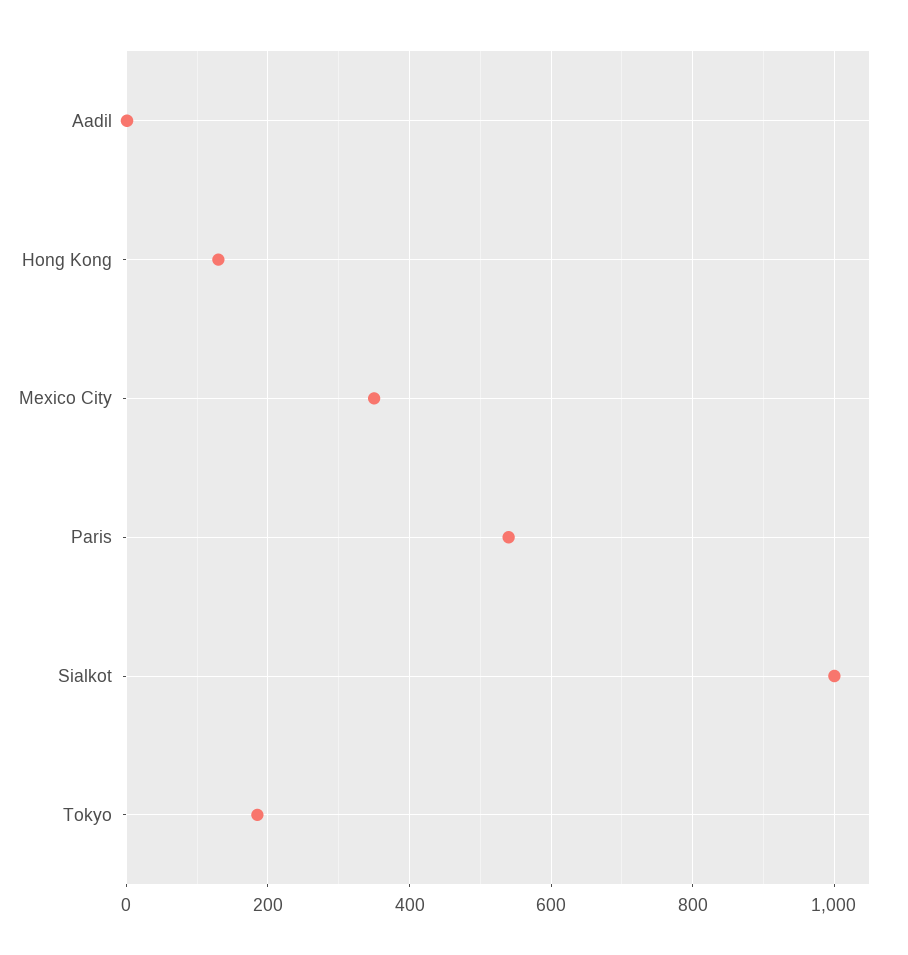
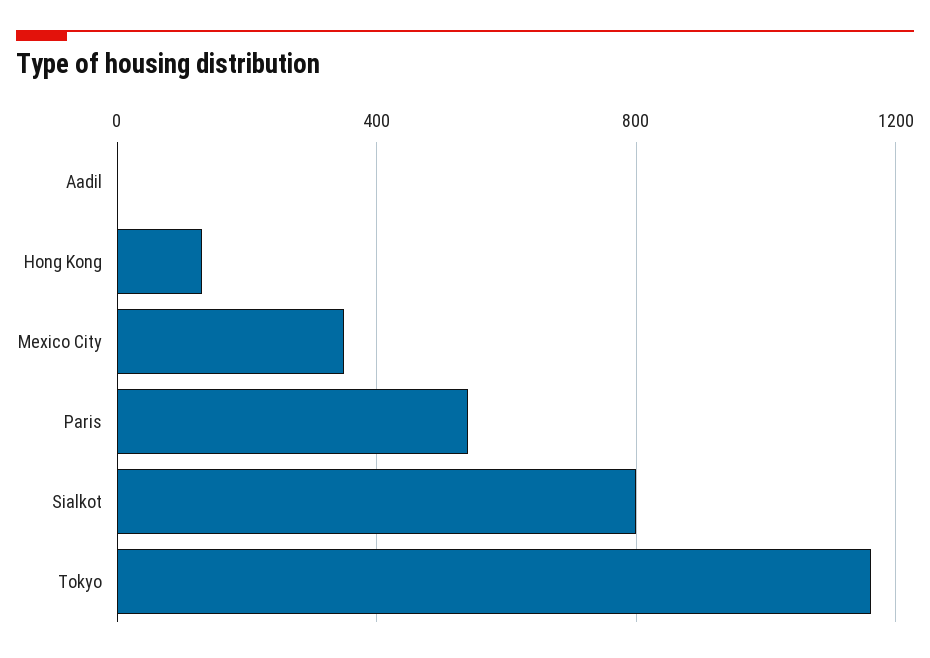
  {
    "Aadil": 0,
    "Hong Kong": 140,
    "Mexico City": 360,
    "Paris": 540,
-   "Sialkot": 1000,
+   "Sialkot": 800,
-   "Tokyo": 180
+   "Tokyo": 1150
  }

